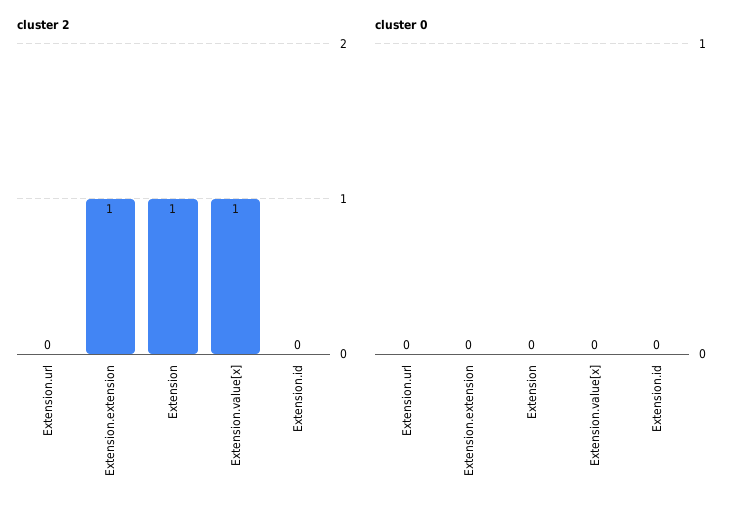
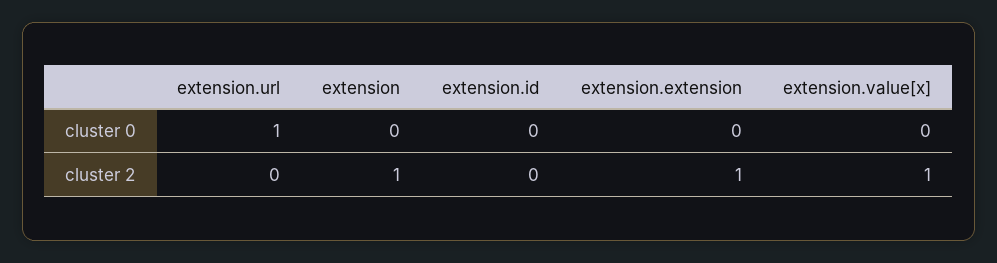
  {
    "cluster 2": {
      "Extension.url": 0,
      "Extension.extension": 1,
      "Extension": 1,
      "Extension.value[x]": 1,
      "Extension.id": 0
    },
    "cluster 0": {
-     "Extension.url": 0,
+     "Extension.url": 1,
      "Extension.extension": 0,
      "Extension": 0,
      "Extension.value[x]": 0,
      "Extension.id": 0
    }
  }

